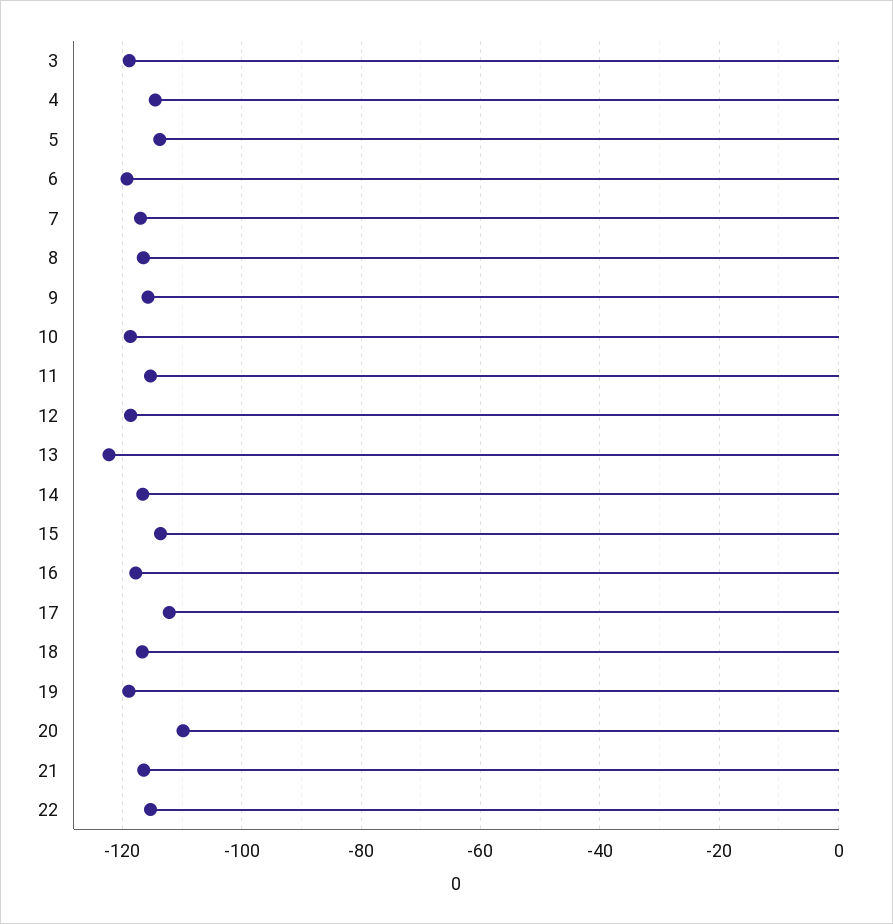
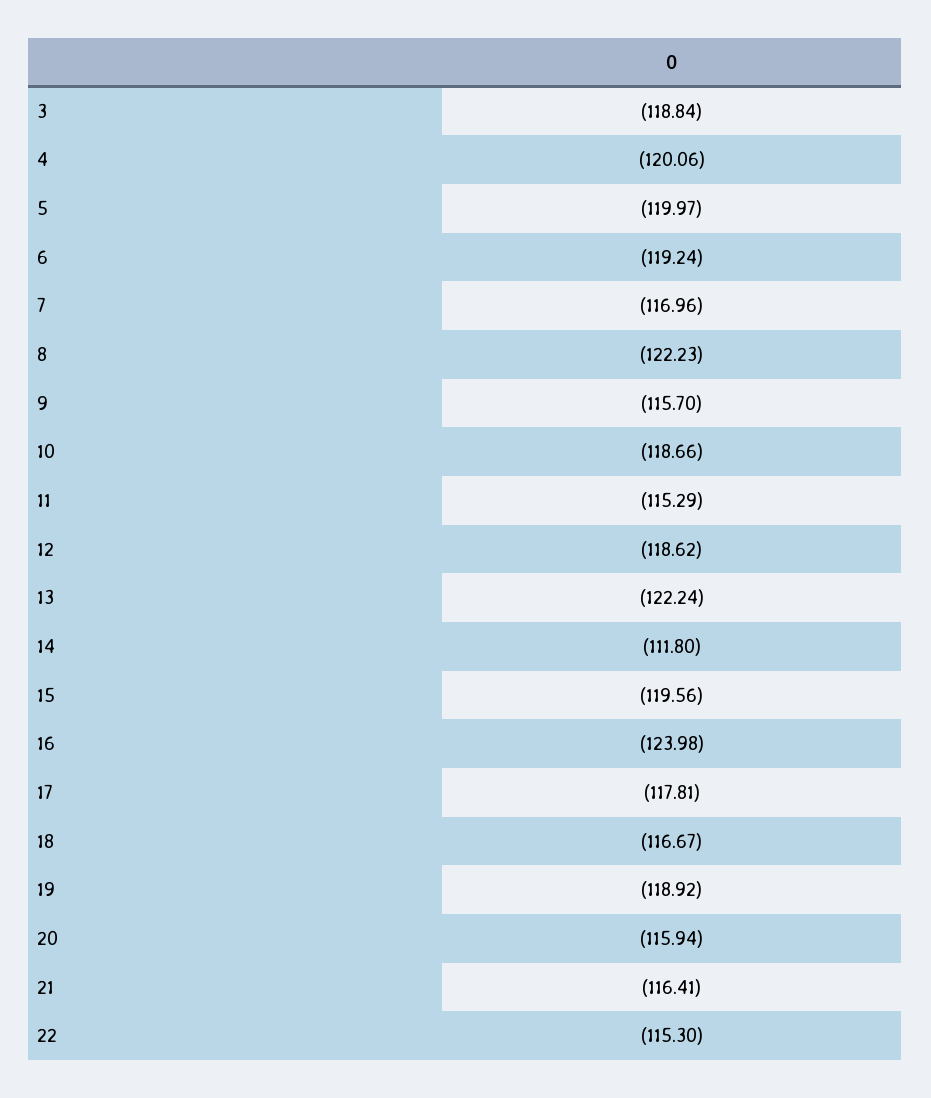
  {
    "3": -118.84,
-   "4": -114,
+   "4": -120.06,
-   "5": -114,
+   "5": -119.97,
    "6": -119.24,
    "7": -116.96,
-   "8": -116,
+   "8": -122.23,
    "9": -115.7,
    "10": -118.66,
    "11": -115.29,
    "12": -118.62,
    "13": -122.24,
-   "14": -116,
+   "14": -111.8,
-   "15": -114,
+   "15": -119.56,
-   "16": -118,
+   "16": -123.98,
-   "17": -112,
+   "17": -117.81,
    "18": -116.67,
    "19": -118.92,
-   "20": -110,
+   "20": -115.94,
    "21": -116.41,
    "22": -115.3
  }

